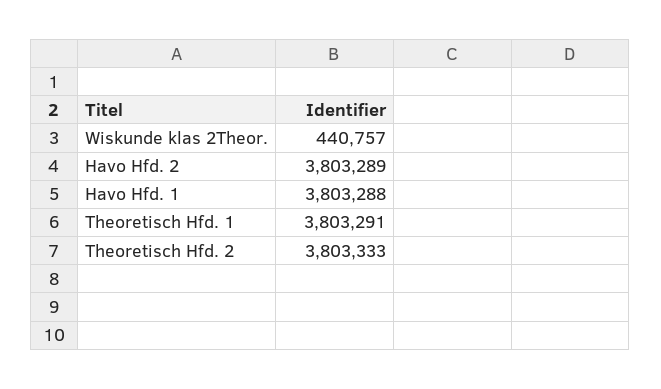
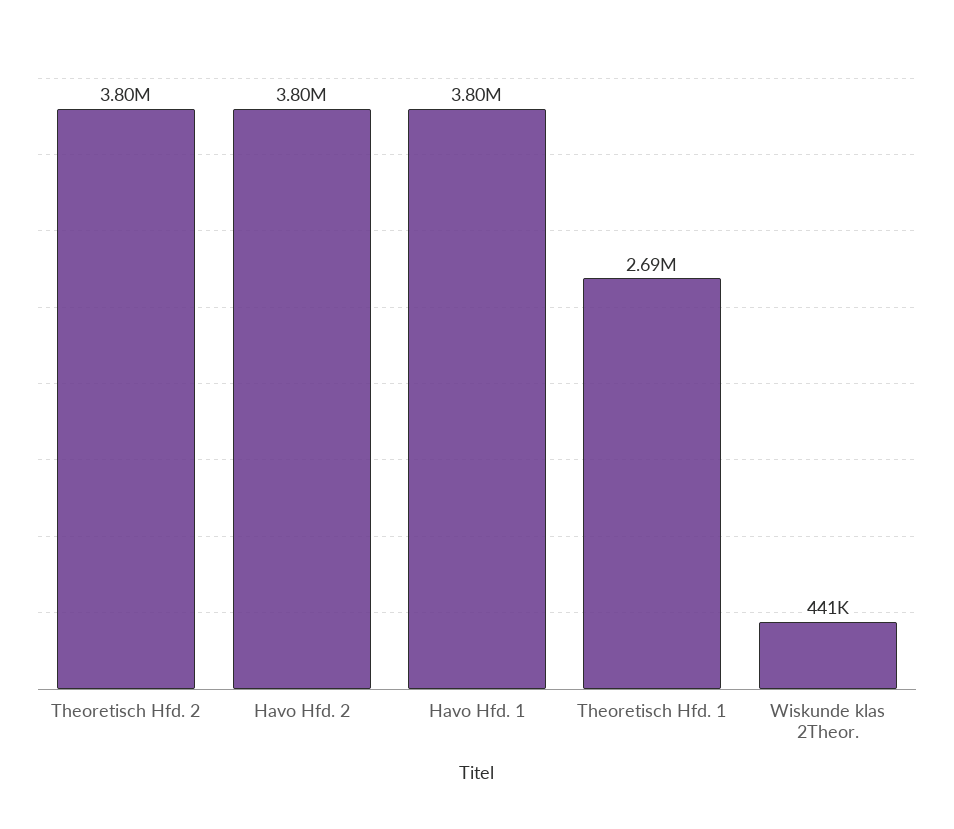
  {
    "Wiskunde klas 2Theor.": 440757,
    "Havo Hfd. 2": 3803289,
    "Havo Hfd. 1": 3803288,
-   "Theoretisch Hfd. 1": 3803291,
+   "Theoretisch Hfd. 1": 2690000,
    "Theoretisch Hfd. 2": 3803333
  }

